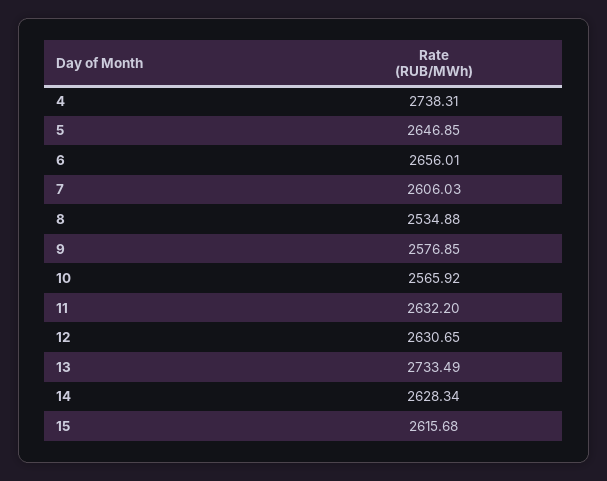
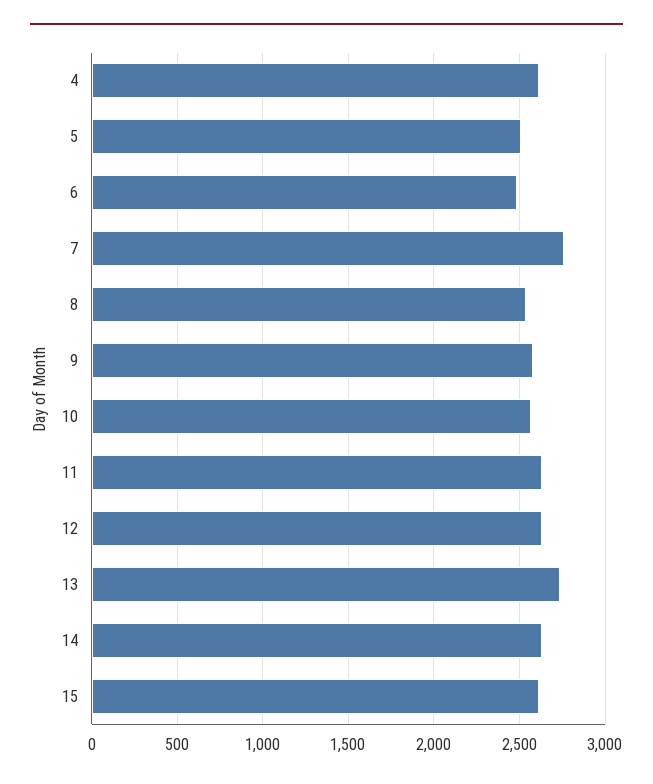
  {
-   "4": 2738.31,
+   "4": 2600,
-   "5": 2646.85,
+   "5": 2500,
-   "6": 2656.01,
+   "6": 2500,
-   "7": 2606.03,
+   "7": 2750,
    "8": 2534.88,
    "9": 2576.85,
    "10": 2565.92,
    "11": 2632.2,
    "12": 2630.65,
    "13": 2733.49,
    "14": 2628.34,
    "15": 2615.68
  }

